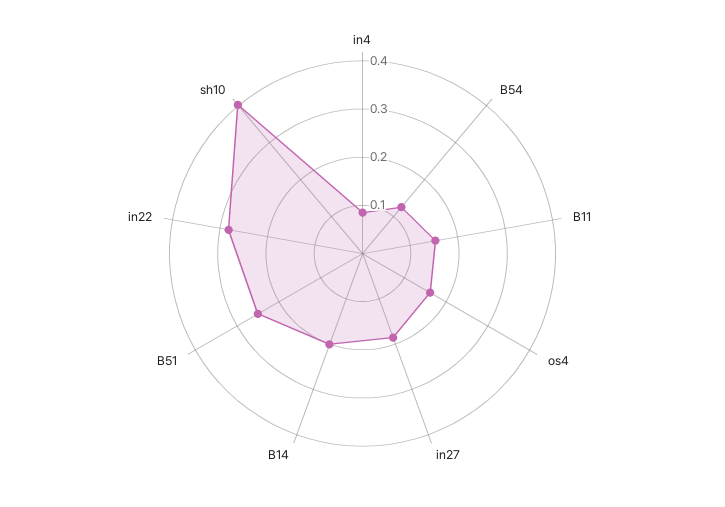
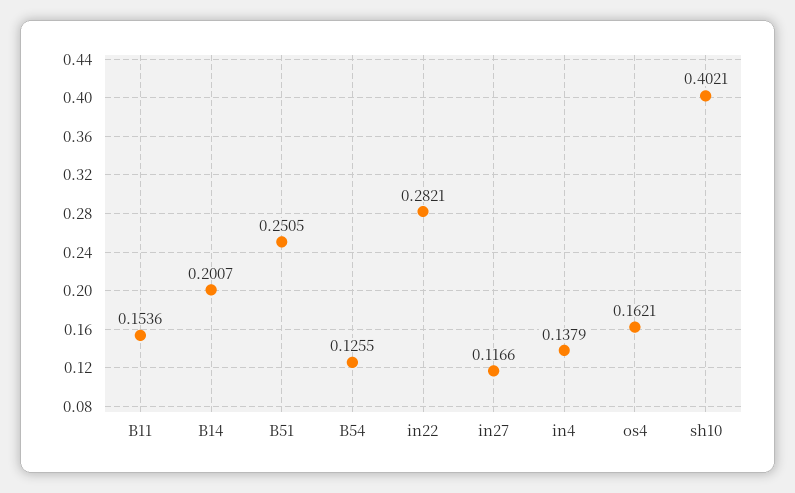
  {
-   "in4": 0.08,
+   "in4": 0.1379,
    "B54": 0.1255,
    "B11": 0.1536,
    "os4": 0.1621,
-   "in27": 0.18,
+   "in27": 0.1166,
    "B14": 0.2007,
    "B51": 0.2505,
    "in22": 0.2821,
    "sh10": 0.4021
  }

